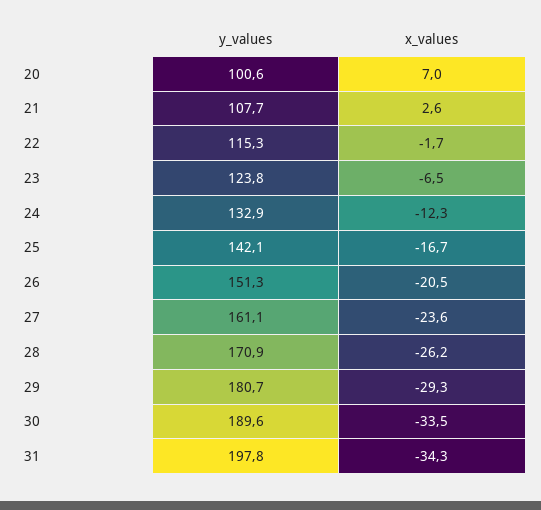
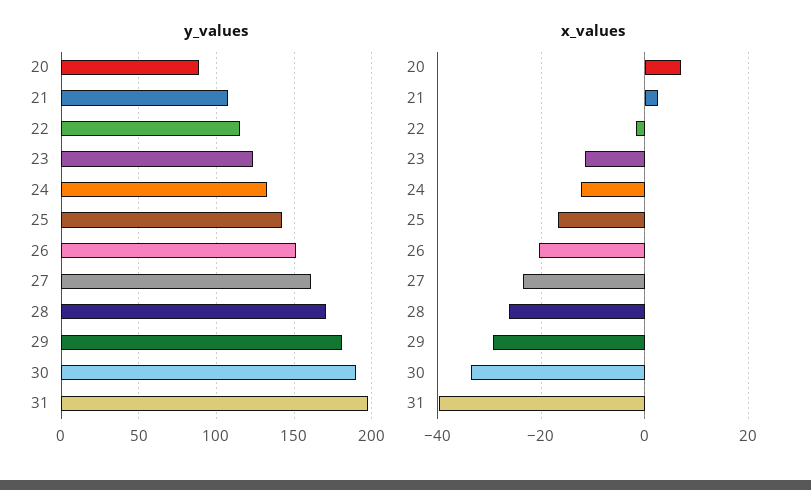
  {
    "y_values": {
-     "20": 100.6,
+     "20": 90,
      "21": 107.7,
      "22": 115.3,
      "23": 123.8,
      "24": 132.9,
      "25": 142.1,
      "26": 151.3,
      "27": 161.1,
      "28": 170.9,
      "29": 180.7,
      "30": 189.6,
      "31": 197.8
    },
    "x_values": {
      "20": 7,
      "21": 2.6,
      "22": -1.7,
-     "23": -6.5,
+     "23": -12,
      "24": -12.3,
      "25": -16.7,
      "26": -20.5,
      "27": -23.6,
      "28": -26.2,
      "29": -29.3,
      "30": -33.5,
-     "31": -34.3
+     "31": -40
    }
  }

